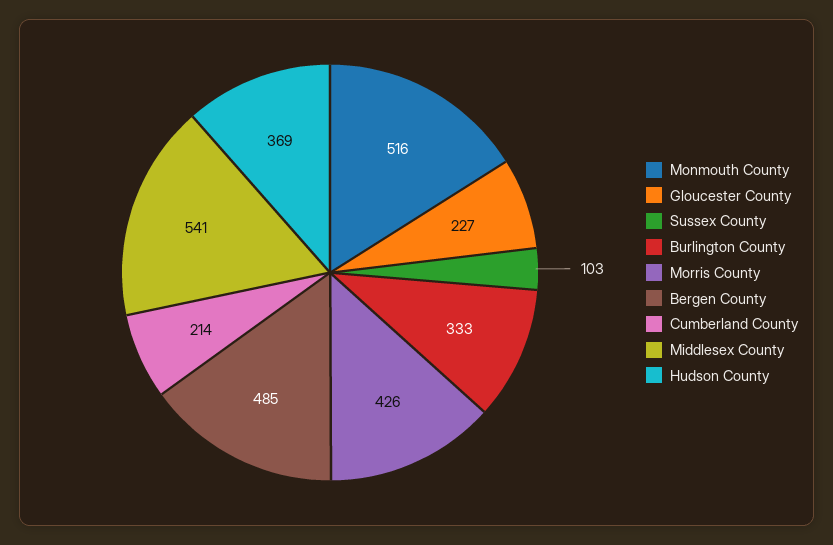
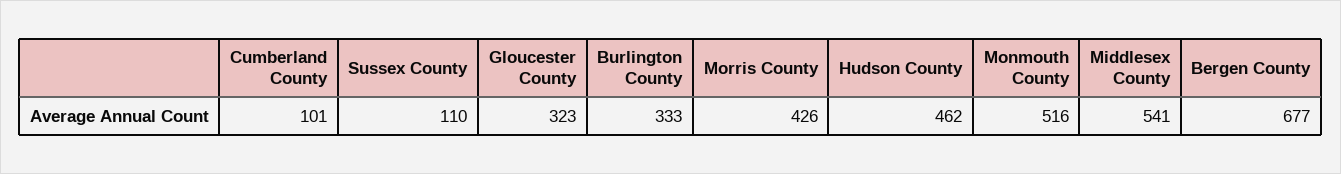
  {
    "Monmouth County": 516,
-   "Gloucester County": 227,
+   "Gloucester County": 323,
-   "Sussex County": 103,
+   "Sussex County": 110,
    "Burlington County": 333,
    "Morris County": 426,
-   "Bergen County": 485,
+   "Bergen County": 677,
-   "Cumberland County": 214,
+   "Cumberland County": 101,
    "Middlesex County": 541,
-   "Hudson County": 369
+   "Hudson County": 462
  }

